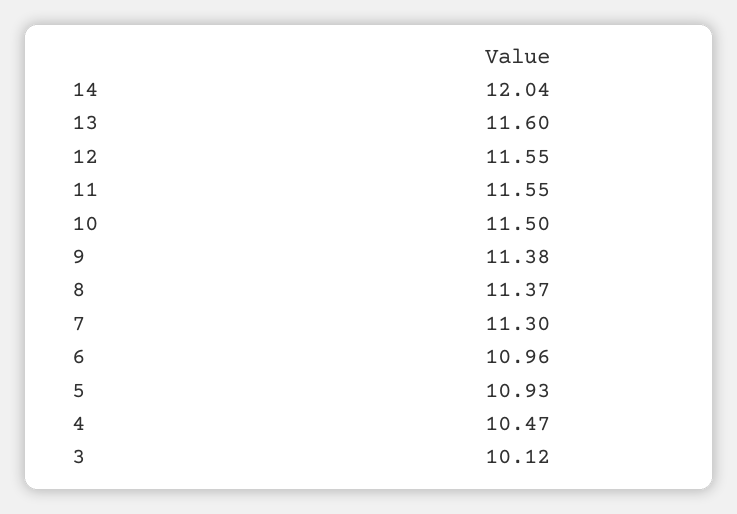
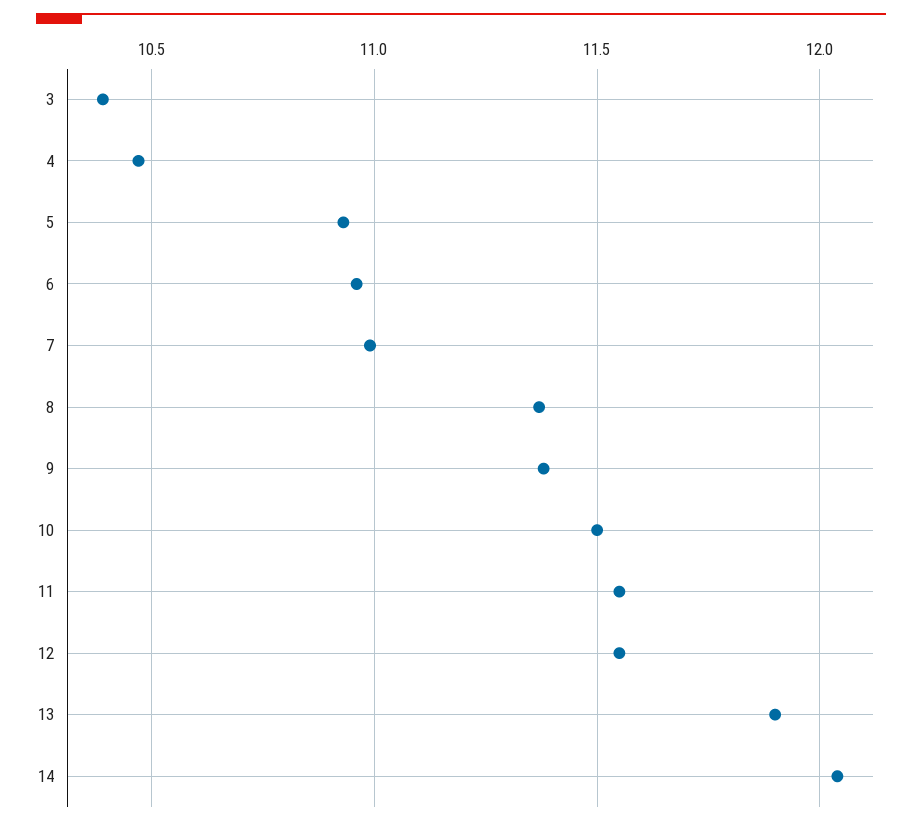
  {
    "14": 12.04,
-   "13": 11.6,
+   "13": 11.9,
    "12": 11.55,
    "11": 11.55,
    "10": 11.5,
    "9": 11.38,
    "8": 11.37,
-   "7": 11.3,
+   "7": 11,
    "6": 10.96,
    "5": 10.93,
    "4": 10.47,
-   "3": 10.12
+   "3": 10.4
  }

